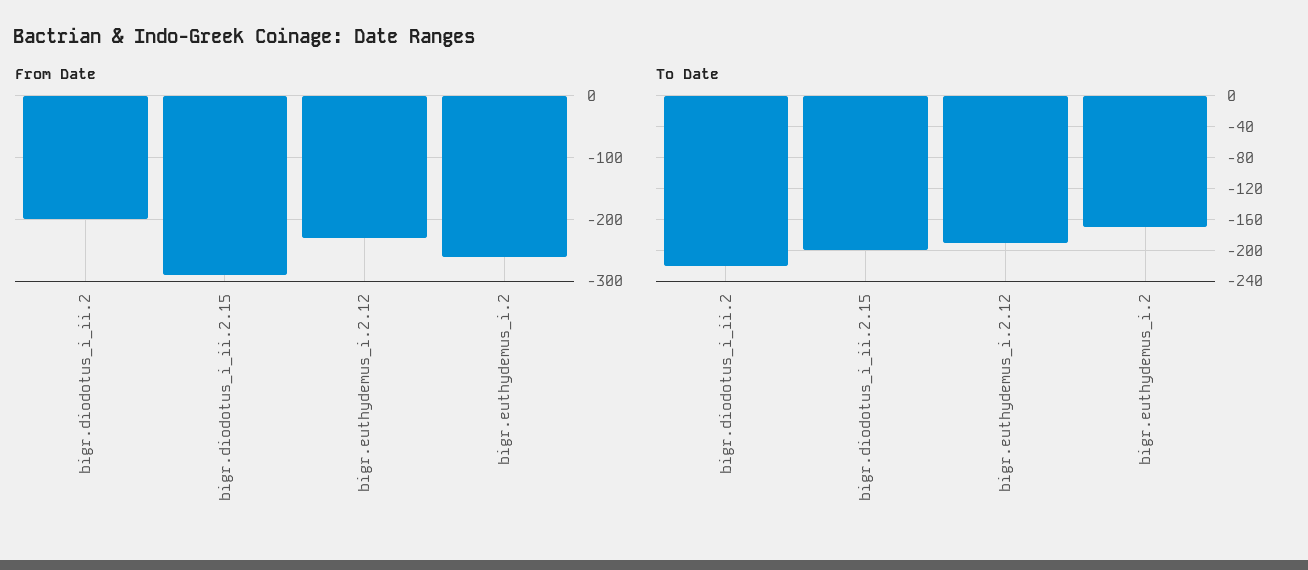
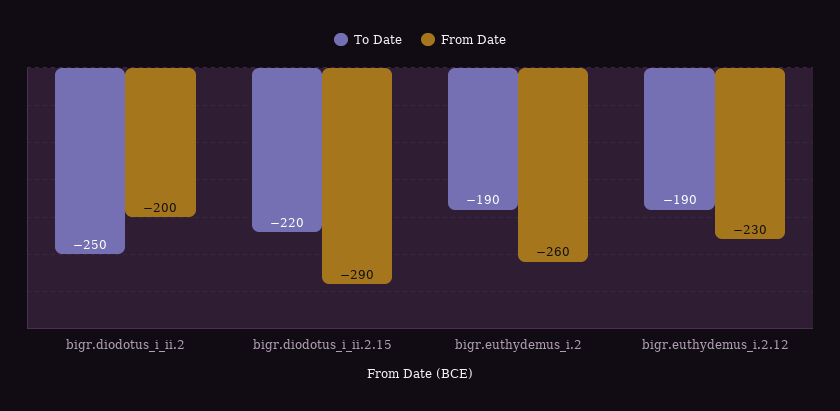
  {
    "From Date": {
      "bigr.diodotus_i_ii.2": -200,
      "bigr.diodotus_i_ii.2.15": -290,
      "bigr.euthydemus_i.2.12": -230,
      "bigr.euthydemus_i.2": -260
    },
    "To Date": {
-     "bigr.diodotus_i_ii.2": -220,
+     "bigr.diodotus_i_ii.2": -250,
-     "bigr.diodotus_i_ii.2.15": -200,
+     "bigr.diodotus_i_ii.2.15": -220,
      "bigr.euthydemus_i.2.12": -190,
-     "bigr.euthydemus_i.2": -170
+     "bigr.euthydemus_i.2": -190
    }
  }

